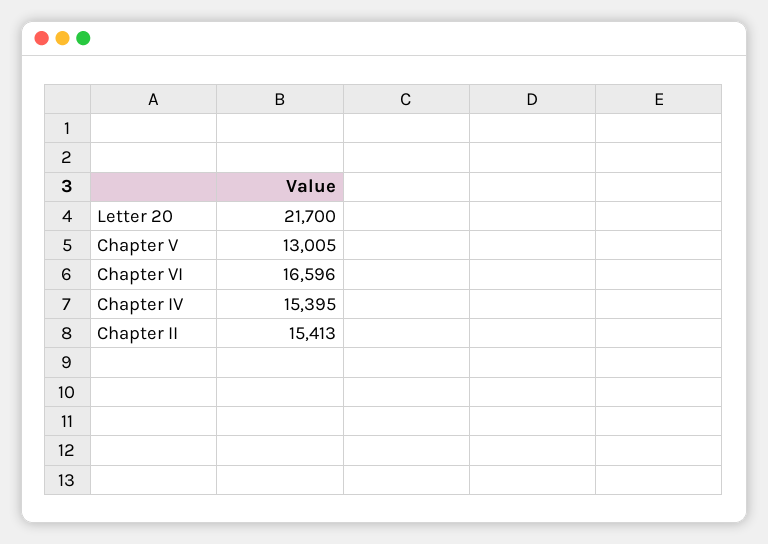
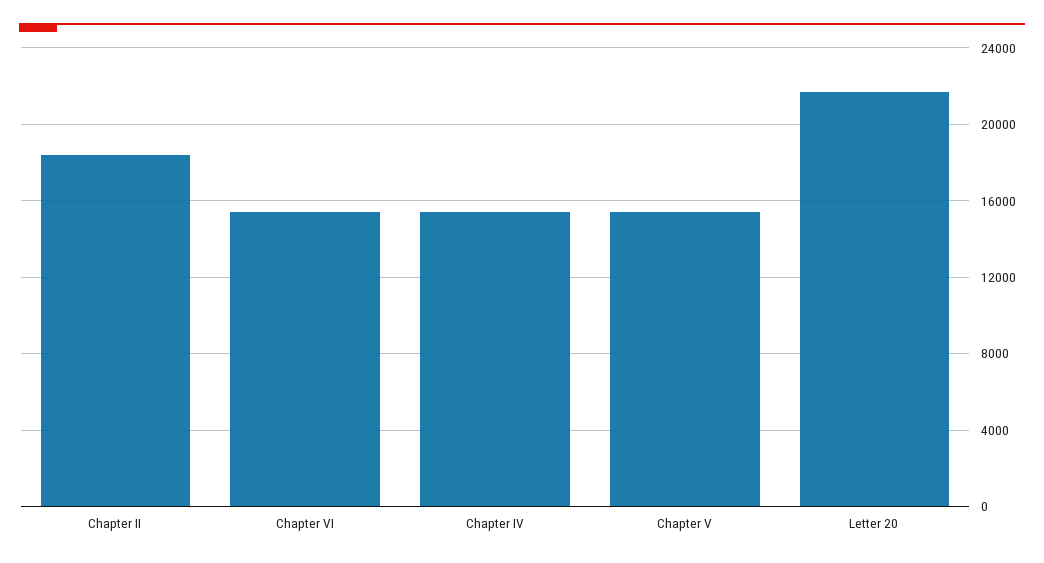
  {
    "Letter 20": 21700,
-   "Chapter V": 13005,
+   "Chapter V": 15500,
-   "Chapter VI": 16596,
+   "Chapter VI": 15500,
    "Chapter IV": 15395,
-   "Chapter II": 15413
+   "Chapter II": 18500
  }

